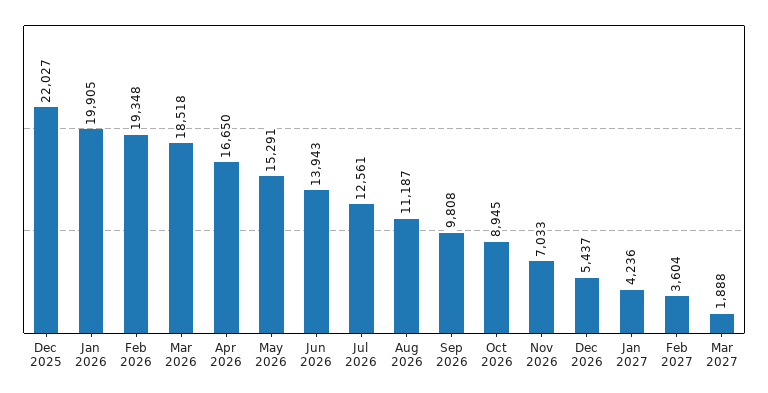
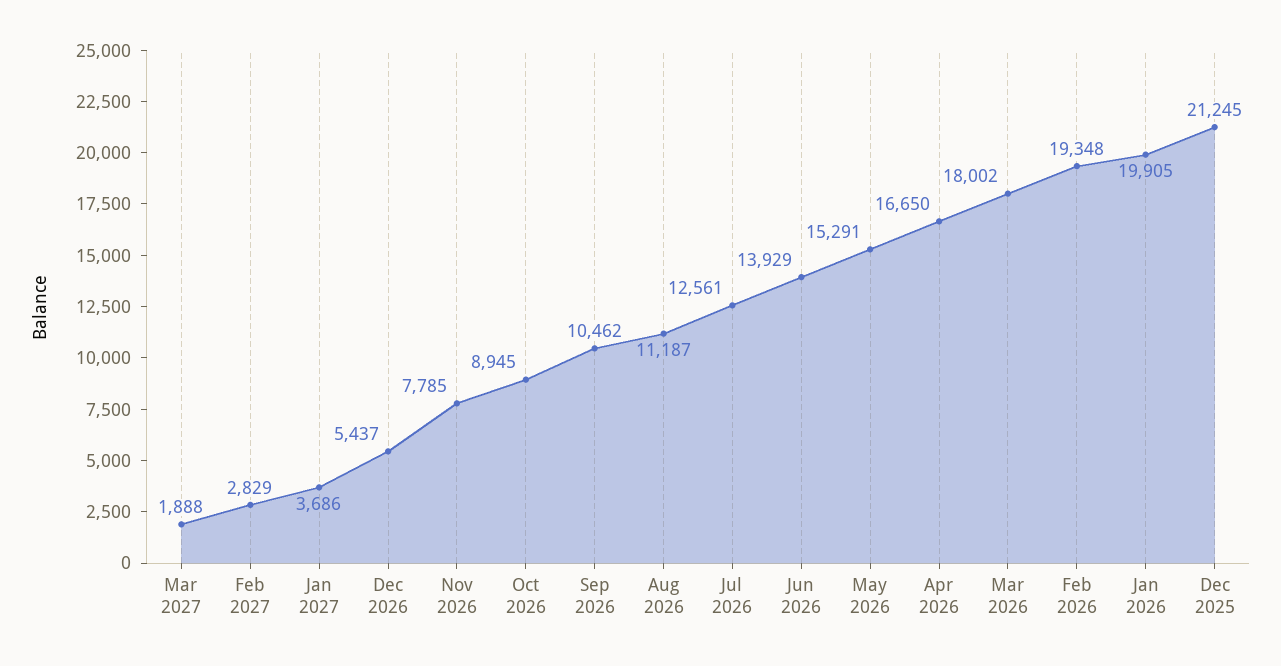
  {
-   "Dec 2025": 22027,
+   "Dec 2025": 21245,
    "Jan 2026": 19905,
    "Feb 2026": 19348,
-   "Mar 2026": 18518,
+   "Mar 2026": 18002,
    "Apr 2026": 16650,
    "May 2026": 15291,
-   "Jun 2026": 13943,
+   "Jun 2026": 13929,
    "Jul 2026": 12561,
    "Aug 2026": 11187,
-   "Sep 2026": 9808,
+   "Sep 2026": 10462,
    "Oct 2026": 8945,
-   "Nov 2026": 7033,
+   "Nov 2026": 7785,
    "Dec 2026": 5437,
-   "Jan 2027": 4236,
+   "Jan 2027": 3686,
-   "Feb 2027": 3604,
+   "Feb 2027": 2829,
    "Mar 2027": 1888
  }

